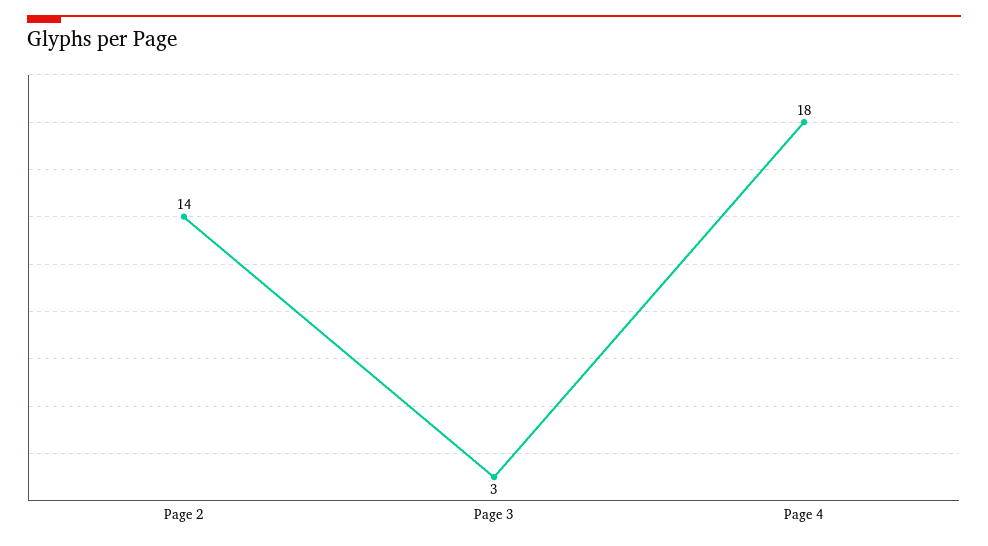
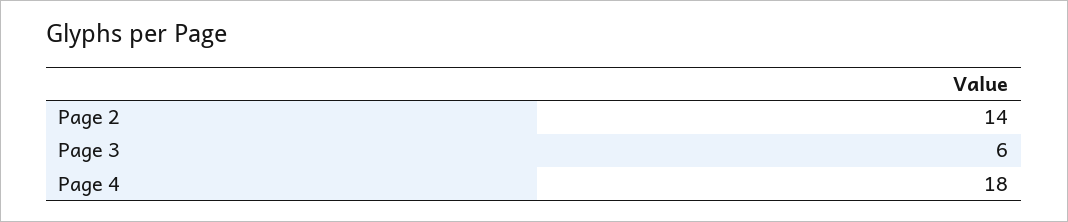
  {
    "Page 2": 14,
-   "Page 3": 3,
+   "Page 3": 6,
    "Page 4": 18
  }

